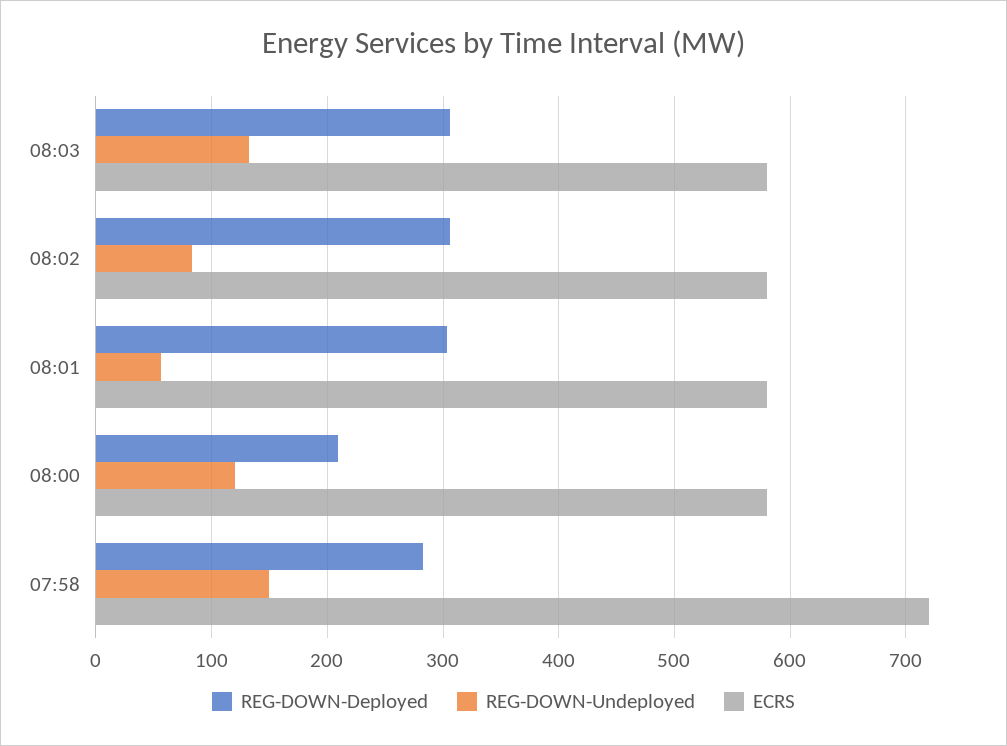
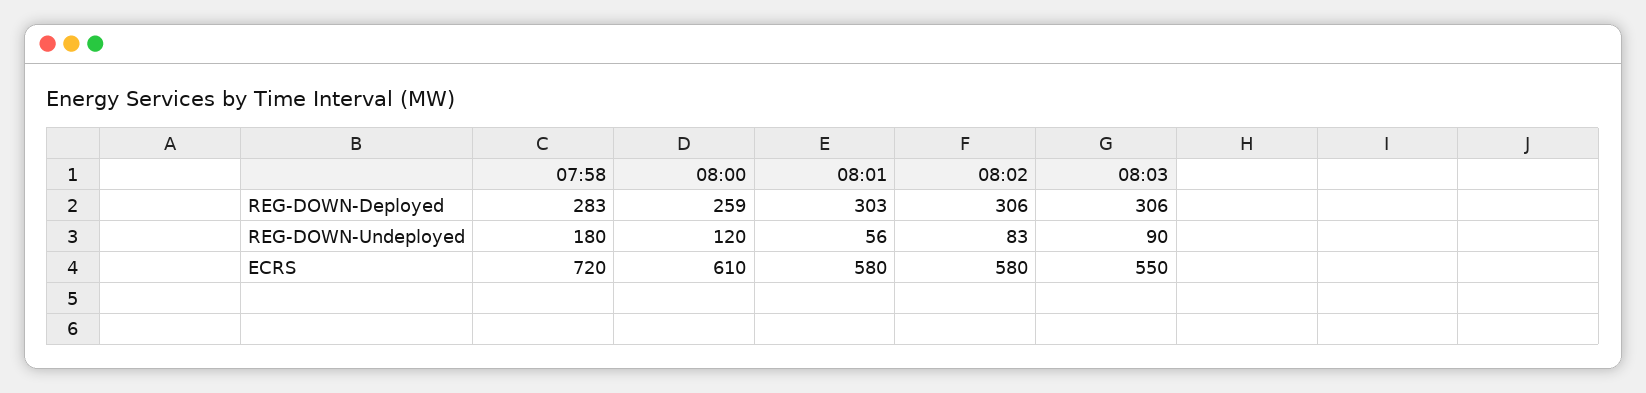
  {
    "REG-DOWN-Deployed": {
      "08:03": 306,
      "08:02": 306,
      "08:01": 303,
-     "08:00": 210,
+     "08:00": 259,
      "07:58": 283
    },
    "REG-DOWN-Undeployed": {
-     "08:03": 130,
+     "08:03": 90,
      "08:02": 83,
      "08:01": 56,
      "08:00": 120,
-     "07:58": 150
+     "07:58": 180
    },
    "ECRS": {
-     "08:03": 580,
+     "08:03": 550,
      "08:02": 580,
      "08:01": 580,
-     "08:00": 580,
+     "08:00": 610,
      "07:58": 720
    }
  }

